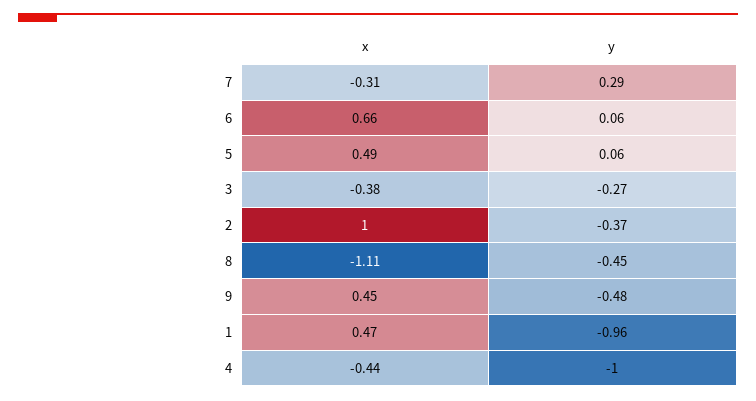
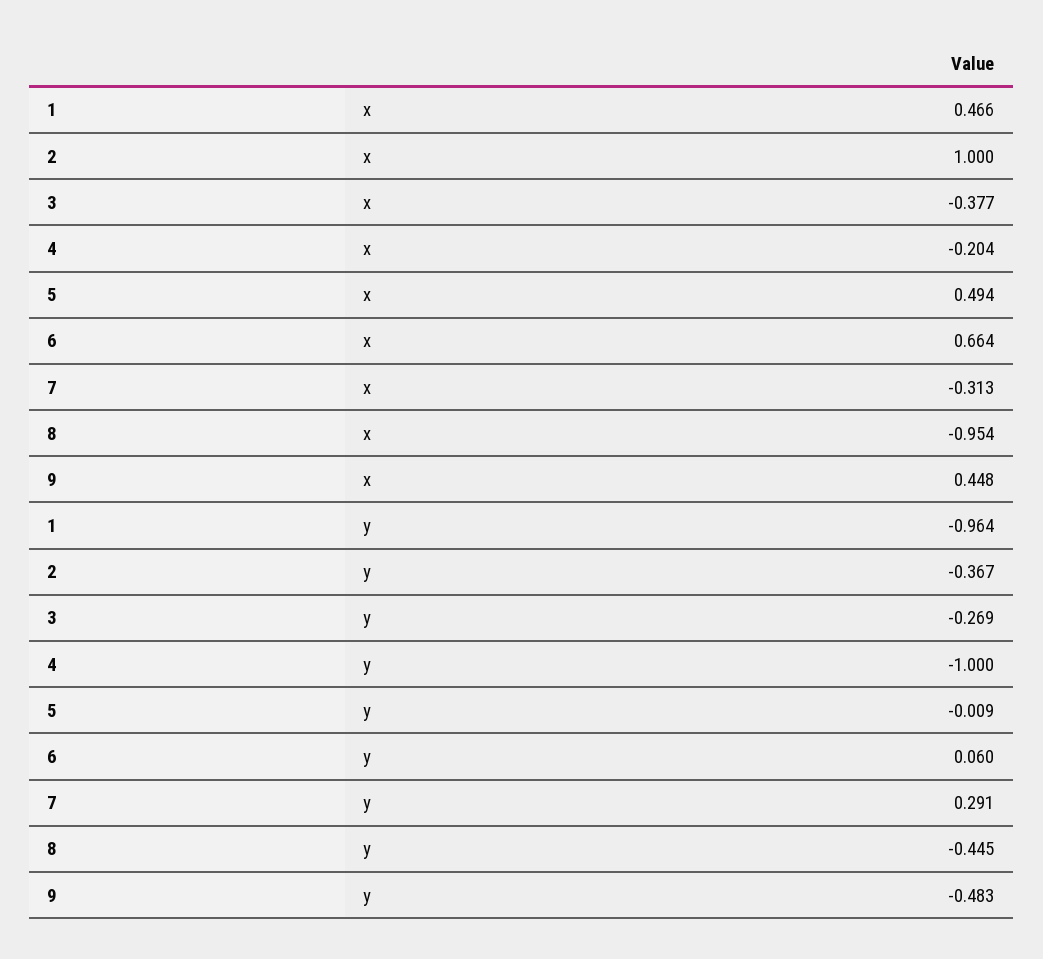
  {
    "x": {
      "7": -0.313,
      "6": 0.664,
      "5": 0.494,
      "3": -0.377,
      "2": 1,
-     "8": -1.11,
+     "8": -0.954,
      "9": 0.448,
      "1": 0.466,
-     "4": -0.44
+     "4": -0.204
    },
    "y": {
      "7": 0.291,
      "6": 0.06,
-     "5": 0.06,
+     "5": -0.009,
      "3": -0.269,
      "2": -0.367,
      "8": -0.445,
      "9": -0.483,
      "1": -0.964,
      "4": -1
    }
  }

